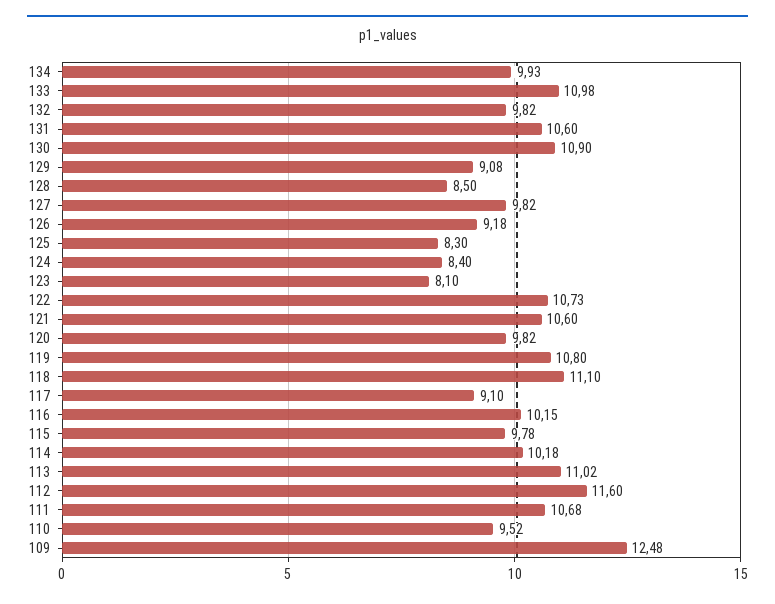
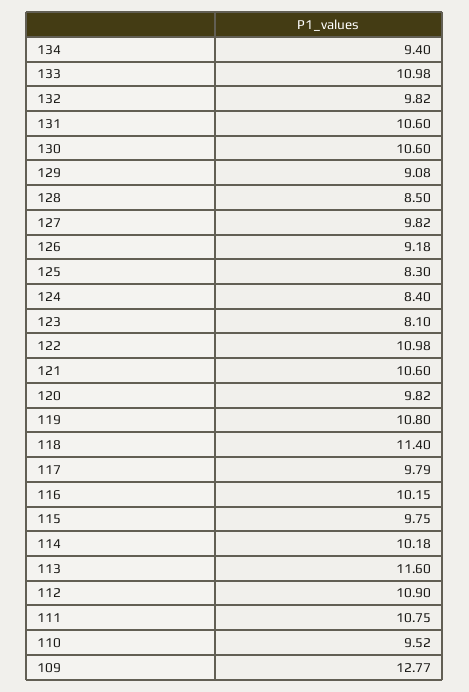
  {
-   "134": 9.93,
+   "134": 9.4,
    "133": 10.98,
    "132": 9.82,
    "131": 10.6,
-   "130": 10.9,
+   "130": 10.6,
    "129": 9.08,
    "128": 8.5,
    "127": 9.82,
    "126": 9.18,
    "125": 8.3,
    "124": 8.4,
    "123": 8.1,
-   "122": 10.73,
+   "122": 10.98,
    "121": 10.6,
    "120": 9.82,
    "119": 10.8,
-   "118": 11.1,
+   "118": 11.4,
-   "117": 9.1,
+   "117": 9.79,
    "116": 10.15,
-   "115": 9.78,
+   "115": 9.75,
    "114": 10.18,
-   "113": 11.02,
+   "113": 11.6,
-   "112": 11.6,
+   "112": 10.9,
-   "111": 10.68,
+   "111": 10.75,
    "110": 9.52,
-   "109": 12.48
+   "109": 12.77
  }

